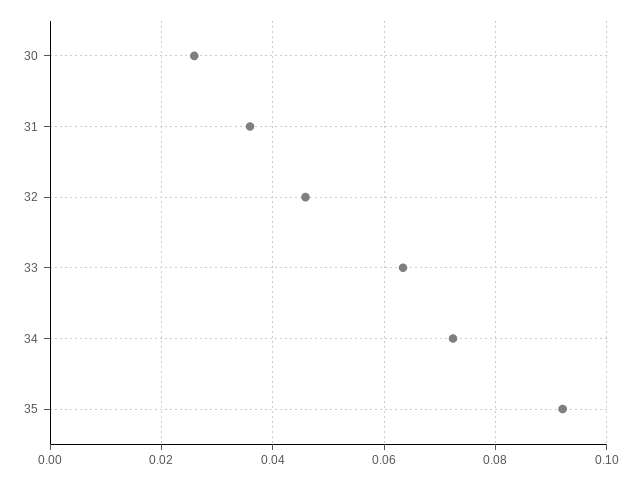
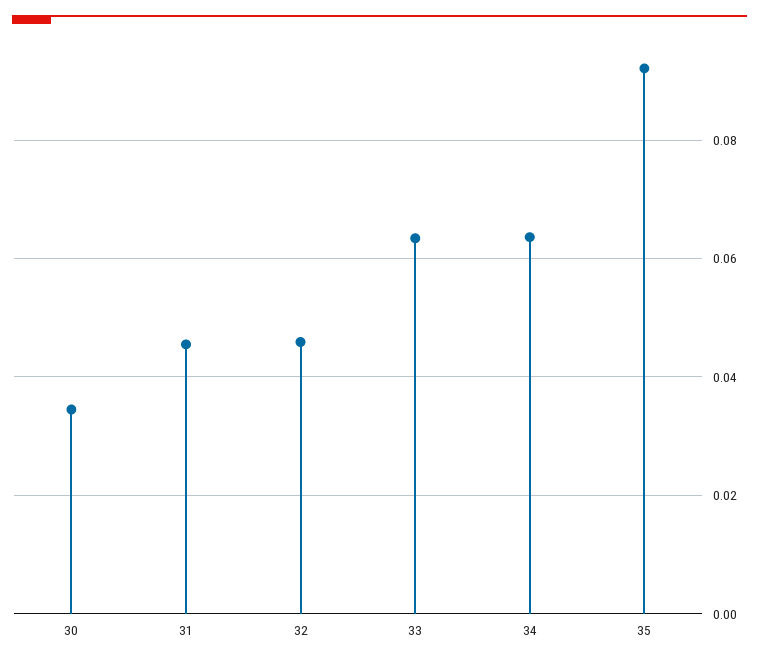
  {
-   "30": 0.026,
+   "30": 0.034,
-   "31": 0.036,
+   "31": 0.046,
    "32": 0.046,
    "33": 0.064,
-   "34": 0.072,
+   "34": 0.064,
    "35": 0.092
  }

